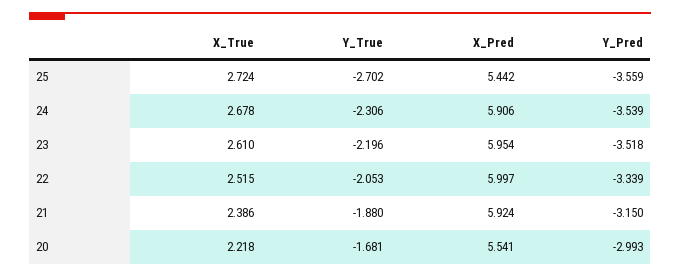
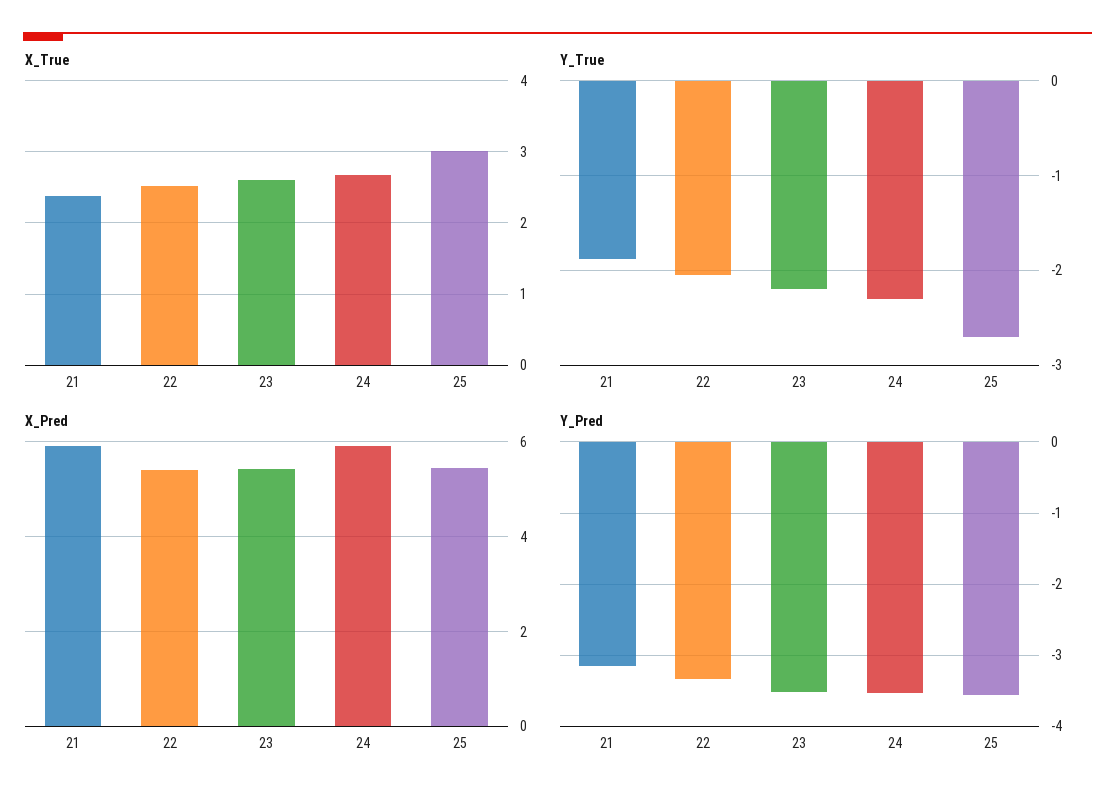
  {
    "X_True": {
-     "25": 2.724,
+     "25": 3,
      "24": 2.678,
      "23": 2.61,
      "22": 2.515,
-     "21": 2.386,
+     "21": 2.386
-     "20": 2.218
    },
    "Y_True": {
      "25": -2.702,
      "24": -2.306,
      "23": -2.196,
      "22": -2.053,
-     "21": -1.88,
+     "21": -1.88
-     "20": -1.681
    },
    "X_Pred": {
      "25": 5.442,
      "24": 5.906,
-     "23": 5.954,
+     "23": 5.4,
-     "22": 5.997,
+     "22": 5.4,
-     "21": 5.924,
+     "21": 5.924
-     "20": 5.541
    },
    "Y_Pred": {
      "25": -3.559,
      "24": -3.539,
      "23": -3.518,
      "22": -3.339,
-     "21": -3.15,
+     "21": -3.15
-     "20": -2.993
    }
  }

